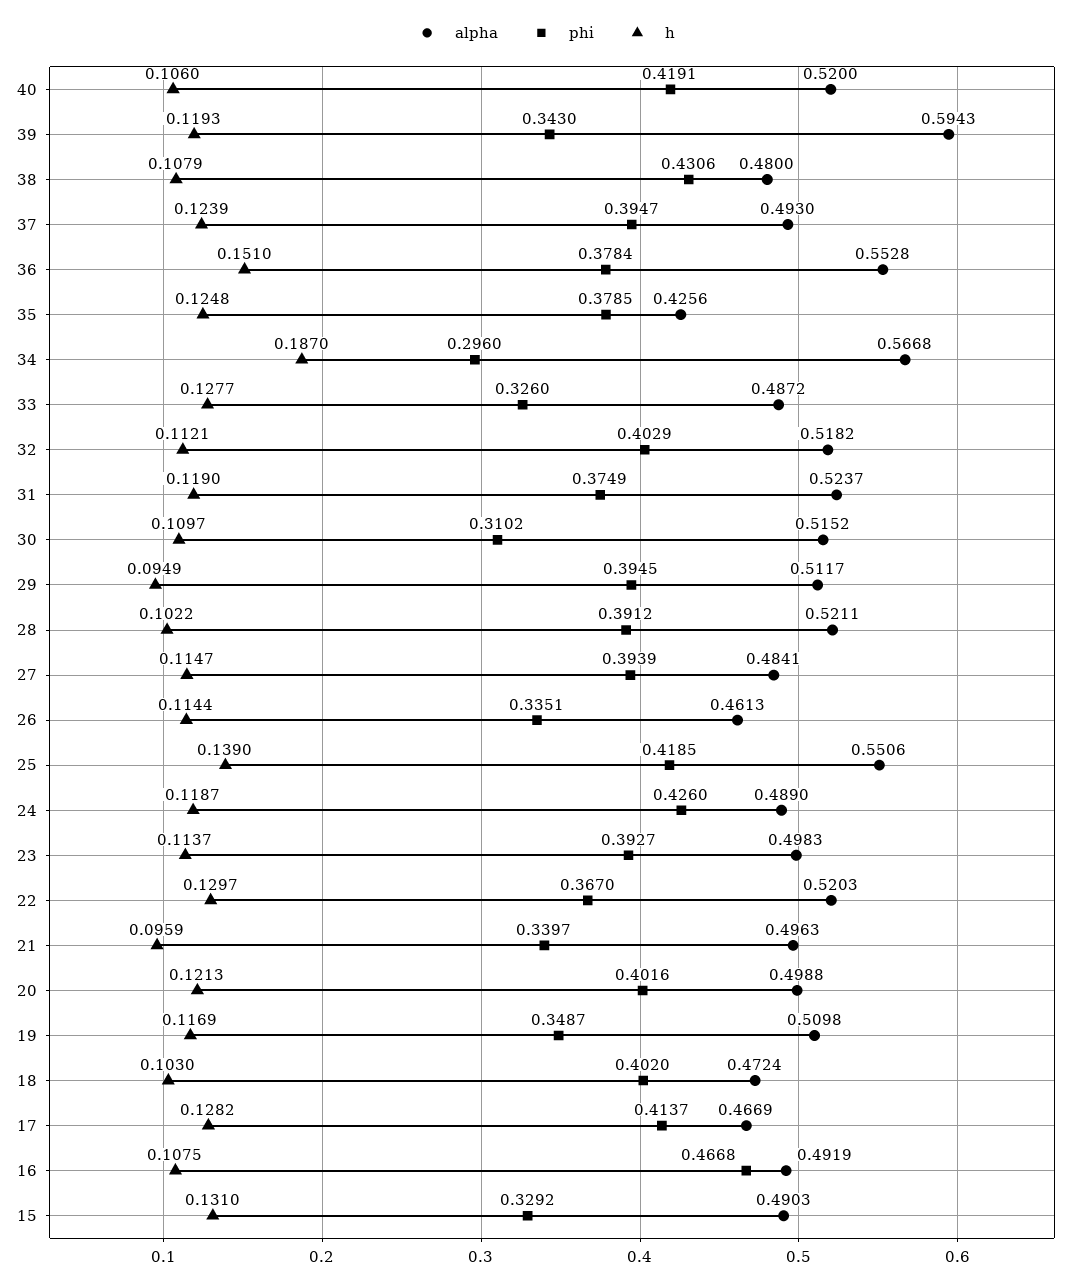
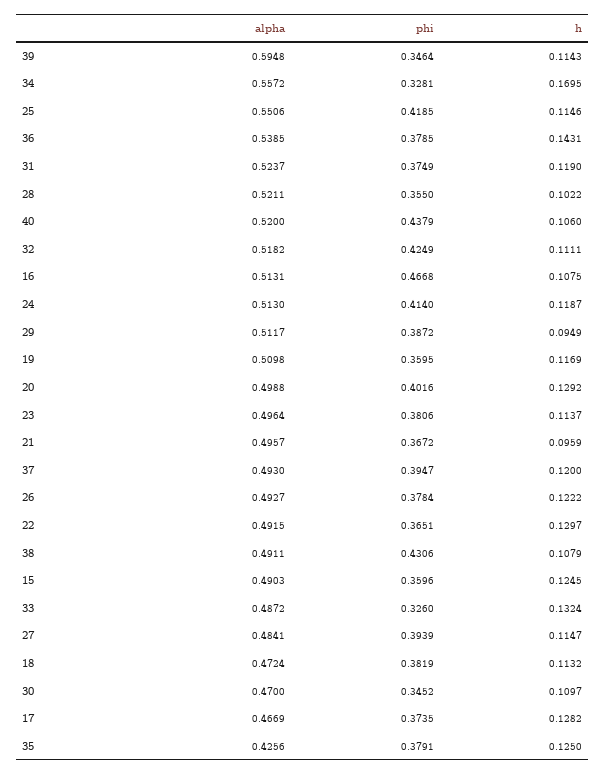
  {
    "alpha": {
      "40": 0.52,
-     "39": 0.5943,
+     "39": 0.5948,
-     "38": 0.48,
+     "38": 0.4911,
      "37": 0.493,
-     "36": 0.5528,
+     "36": 0.5385,
      "35": 0.4256,
-     "34": 0.5668,
+     "34": 0.5572,
      "33": 0.4872,
      "32": 0.5182,
      "31": 0.5237,
-     "30": 0.5152,
+     "30": 0.47,
      "29": 0.5117,
      "28": 0.5211,
      "27": 0.4841,
-     "26": 0.4613,
+     "26": 0.4927,
      "25": 0.5506,
-     "24": 0.489,
+     "24": 0.513,
-     "23": 0.4983,
+     "23": 0.4964,
-     "22": 0.5203,
+     "22": 0.4915,
-     "21": 0.4963,
+     "21": 0.4957,
      "20": 0.4988,
      "19": 0.5098,
      "18": 0.4724,
      "17": 0.4669,
-     "16": 0.4919,
+     "16": 0.5131,
      "15": 0.4903
    },
    "phi": {
-     "40": 0.4191,
+     "40": 0.4379,
-     "39": 0.343,
+     "39": 0.3464,
      "38": 0.4306,
      "37": 0.3947,
-     "36": 0.3784,
+     "36": 0.3785,
-     "35": 0.3785,
+     "35": 0.3791,
-     "34": 0.296,
+     "34": 0.3281,
      "33": 0.326,
-     "32": 0.4029,
+     "32": 0.4249,
      "31": 0.3749,
-     "30": 0.3102,
+     "30": 0.3452,
-     "29": 0.3945,
+     "29": 0.3872,
-     "28": 0.3912,
+     "28": 0.355,
      "27": 0.3939,
-     "26": 0.3351,
+     "26": 0.3784,
      "25": 0.4185,
-     "24": 0.426,
+     "24": 0.414,
-     "23": 0.3927,
+     "23": 0.3806,
-     "22": 0.367,
+     "22": 0.3651,
-     "21": 0.3397,
+     "21": 0.3672,
      "20": 0.4016,
-     "19": 0.3487,
+     "19": 0.3595,
-     "18": 0.402,
+     "18": 0.3819,
-     "17": 0.4137,
+     "17": 0.3735,
      "16": 0.4668,
-     "15": 0.3292
+     "15": 0.3596
    },
    "h": {
      "40": 0.106,
-     "39": 0.1193,
+     "39": 0.1143,
      "38": 0.1079,
-     "37": 0.1239,
+     "37": 0.12,
-     "36": 0.151,
+     "36": 0.1431,
-     "35": 0.1248,
+     "35": 0.125,
-     "34": 0.187,
+     "34": 0.1695,
-     "33": 0.1277,
+     "33": 0.1324,
-     "32": 0.1121,
+     "32": 0.1111,
      "31": 0.119,
      "30": 0.1097,
      "29": 0.0949,
      "28": 0.1022,
      "27": 0.1147,
-     "26": 0.1144,
+     "26": 0.1222,
-     "25": 0.139,
+     "25": 0.1146,
      "24": 0.1187,
      "23": 0.1137,
      "22": 0.1297,
      "21": 0.0959,
-     "20": 0.1213,
+     "20": 0.1292,
      "19": 0.1169,
-     "18": 0.103,
+     "18": 0.1132,
      "17": 0.1282,
      "16": 0.1075,
-     "15": 0.131
+     "15": 0.1245
    }
  }

